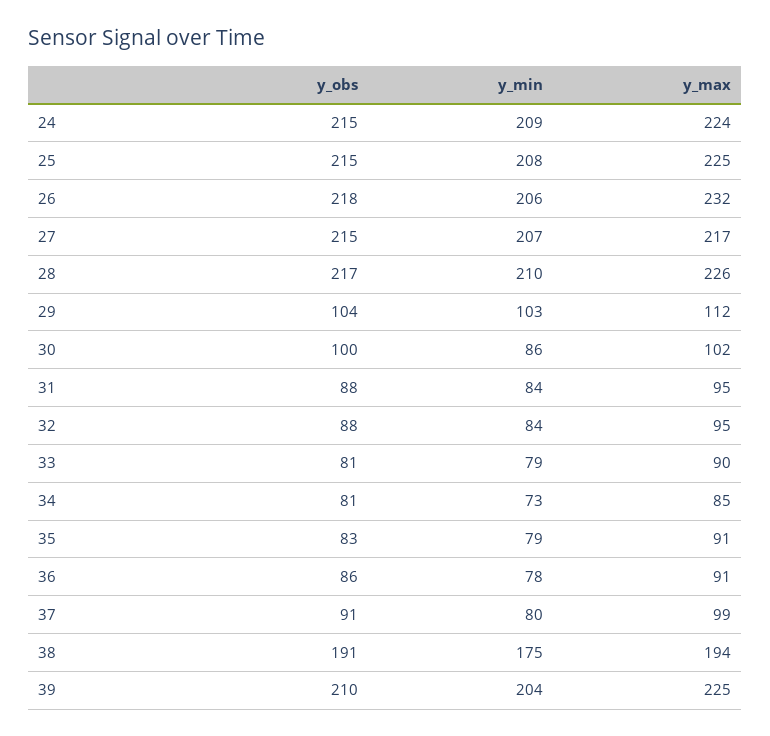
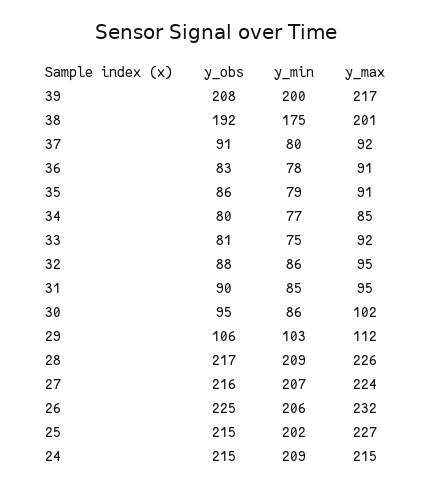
  {
    "y_obs": {
      "24": 215,
      "25": 215,
-     "26": 218,
+     "26": 225,
-     "27": 215,
+     "27": 216,
      "28": 217,
-     "29": 104,
+     "29": 106,
-     "30": 100,
+     "30": 95,
-     "31": 88,
+     "31": 90,
      "32": 88,
      "33": 81,
-     "34": 81,
+     "34": 80,
-     "35": 83,
+     "35": 86,
-     "36": 86,
+     "36": 83,
      "37": 91,
-     "38": 191,
+     "38": 192,
-     "39": 210
+     "39": 208
    },
    "y_min": {
      "24": 209,
-     "25": 208,
+     "25": 202,
      "26": 206,
      "27": 207,
-     "28": 210,
+     "28": 209,
      "29": 103,
      "30": 86,
-     "31": 84,
+     "31": 85,
-     "32": 84,
+     "32": 86,
-     "33": 79,
+     "33": 75,
-     "34": 73,
+     "34": 77,
      "35": 79,
      "36": 78,
      "37": 80,
      "38": 175,
-     "39": 204
+     "39": 200
    },
    "y_max": {
-     "24": 224,
+     "24": 215,
-     "25": 225,
+     "25": 227,
      "26": 232,
-     "27": 217,
+     "27": 224,
      "28": 226,
      "29": 112,
      "30": 102,
      "31": 95,
      "32": 95,
-     "33": 90,
+     "33": 92,
      "34": 85,
      "35": 91,
      "36": 91,
-     "37": 99,
+     "37": 92,
-     "38": 194,
+     "38": 201,
-     "39": 225
+     "39": 217
    }
  }

